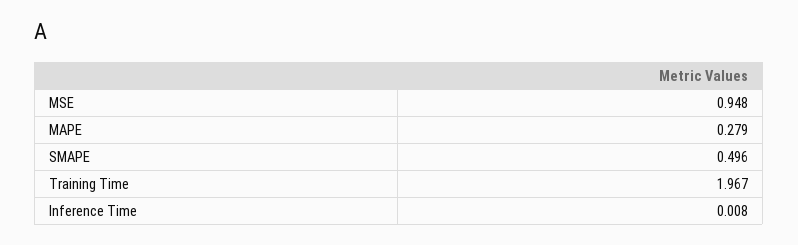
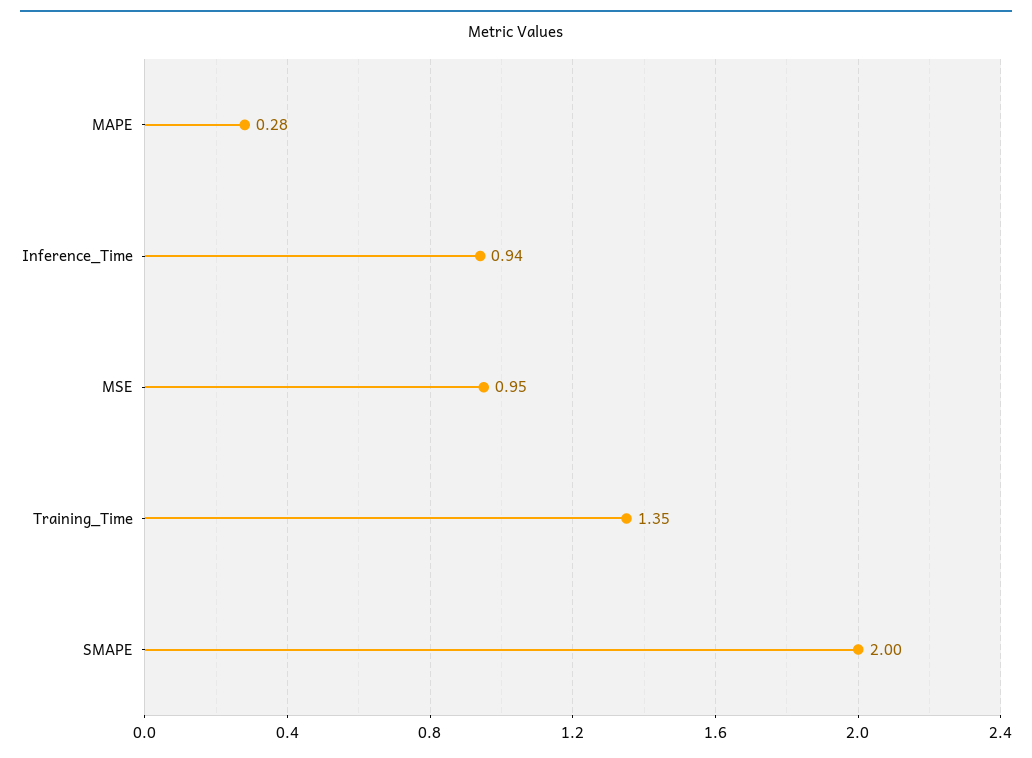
  {
    "MSE": 0.948,
    "MAPE": 0.279,
-   "SMAPE": 0.496,
+   "SMAPE": 2,
-   "Training Time": 1.967,
+   "Training Time": 1.35,
-   "Inference Time": 0.008
+   "Inference Time": 0.94
  }

